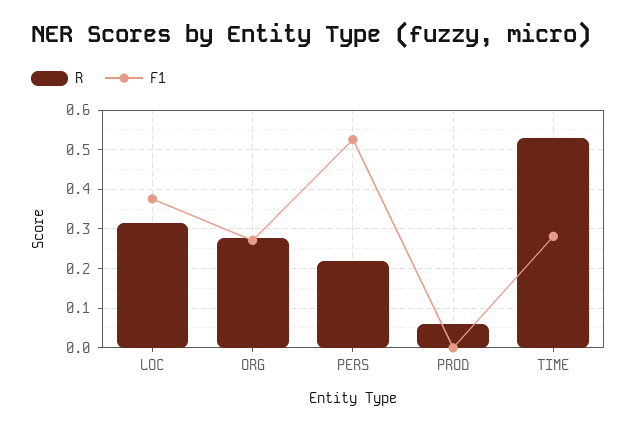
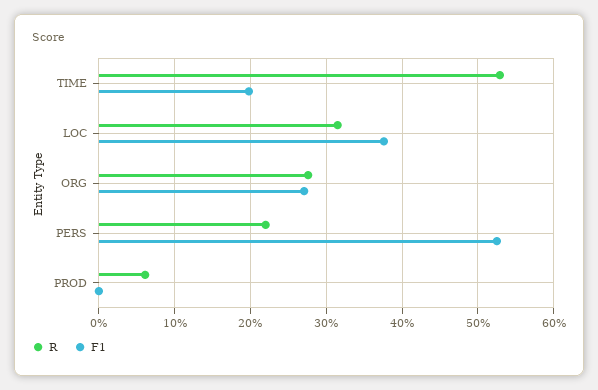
  {
    "R": {
      "LOC": 0.32,
      "ORG": 0.28,
      "PERS": 0.22,
      "PROD": 0.06,
      "TIME": 0.53
    },
    "F1": {
      "LOC": 0.38,
      "ORG": 0.27,
      "PERS": 0.53,
      "PROD": 0,
-     "TIME": 0.28
+     "TIME": 0.2
    }
  }

